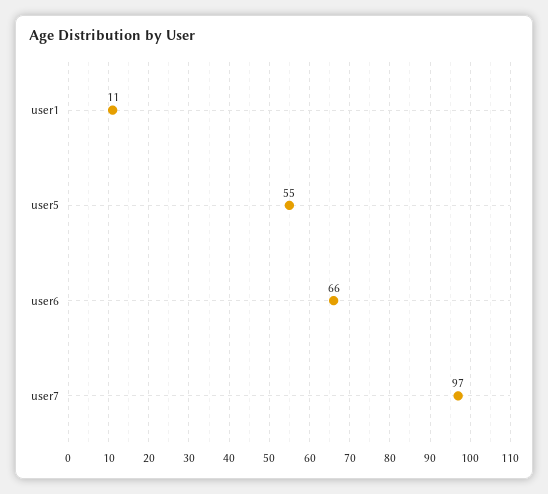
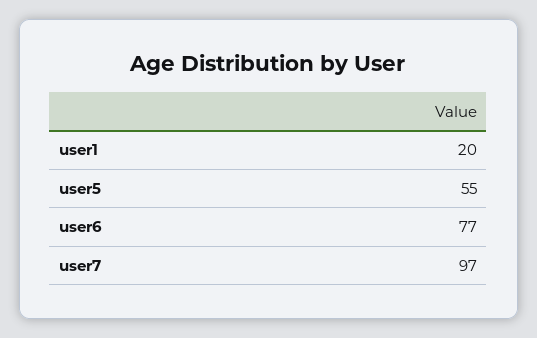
  {
-   "user1": 11,
+   "user1": 20,
    "user5": 55,
-   "user6": 66,
+   "user6": 77,
    "user7": 97
  }

